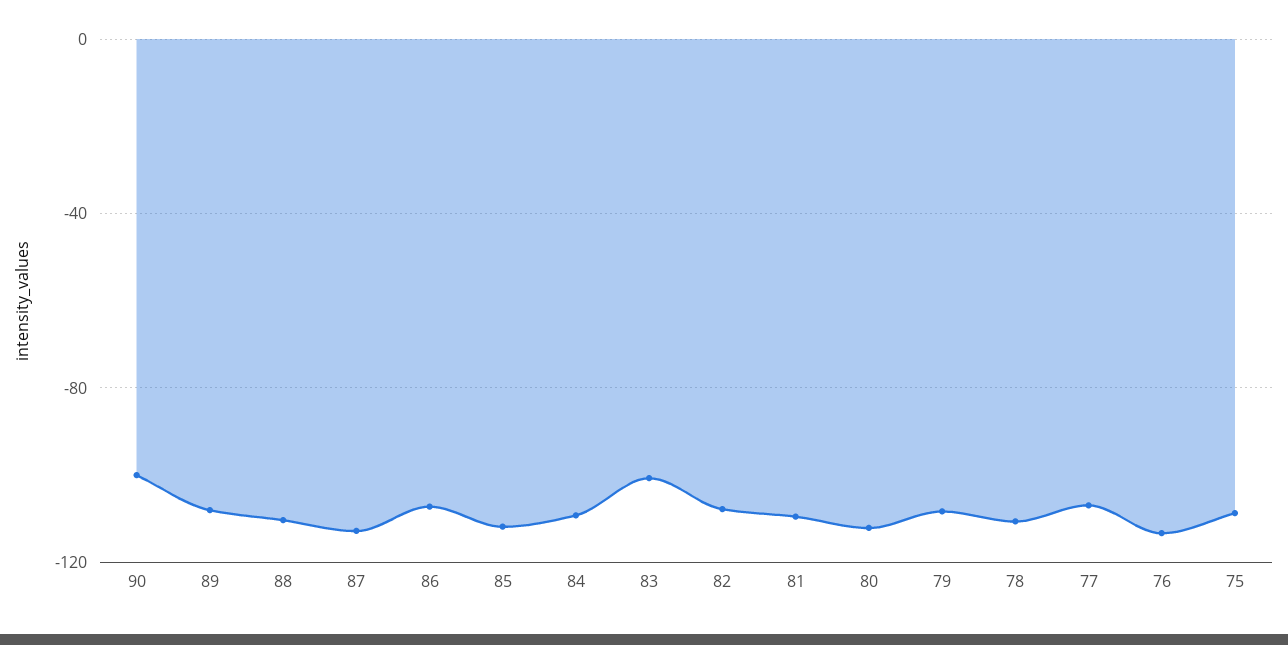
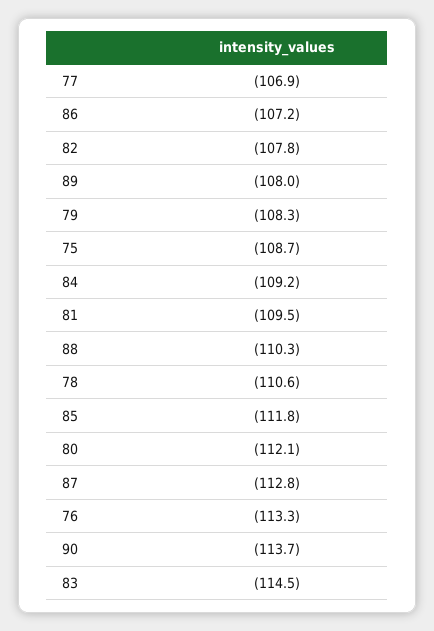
  {
-   "90": -100,
+   "90": -113.7,
    "89": -108,
    "88": -110.3,
    "87": -112.8,
    "86": -107.2,
    "85": -111.8,
    "84": -109.2,
-   "83": -100,
+   "83": -114.5,
    "82": -107.8,
    "81": -109.5,
    "80": -112.1,
    "79": -108.3,
    "78": -110.6,
    "77": -106.9,
    "76": -113.3,
    "75": -108.7
  }

